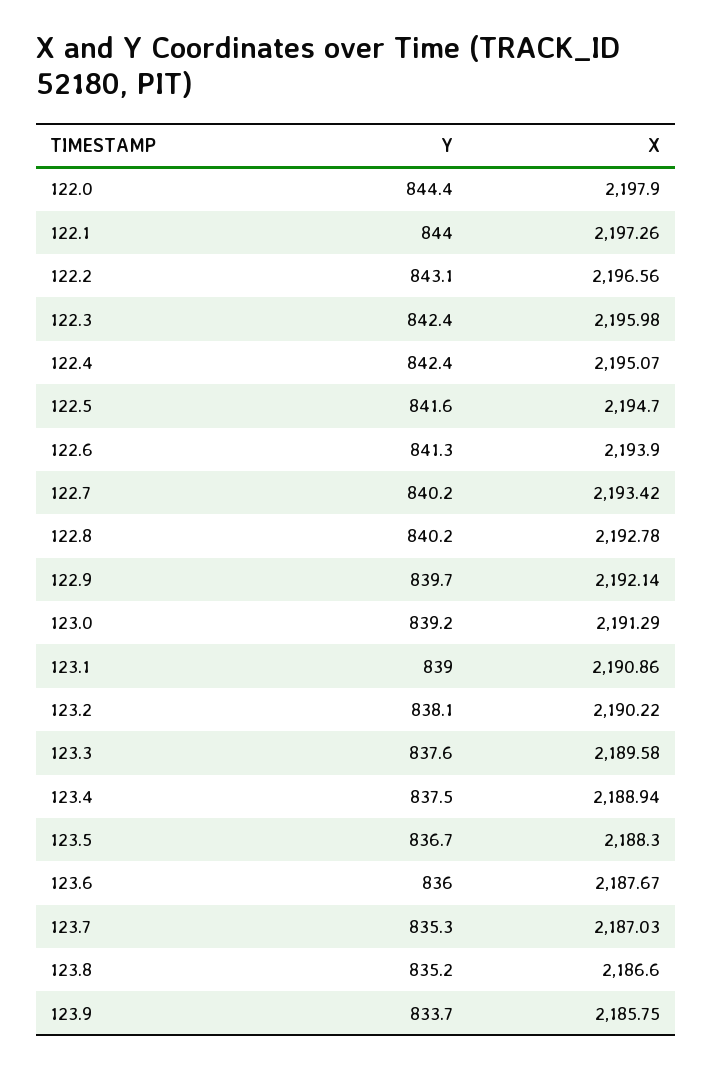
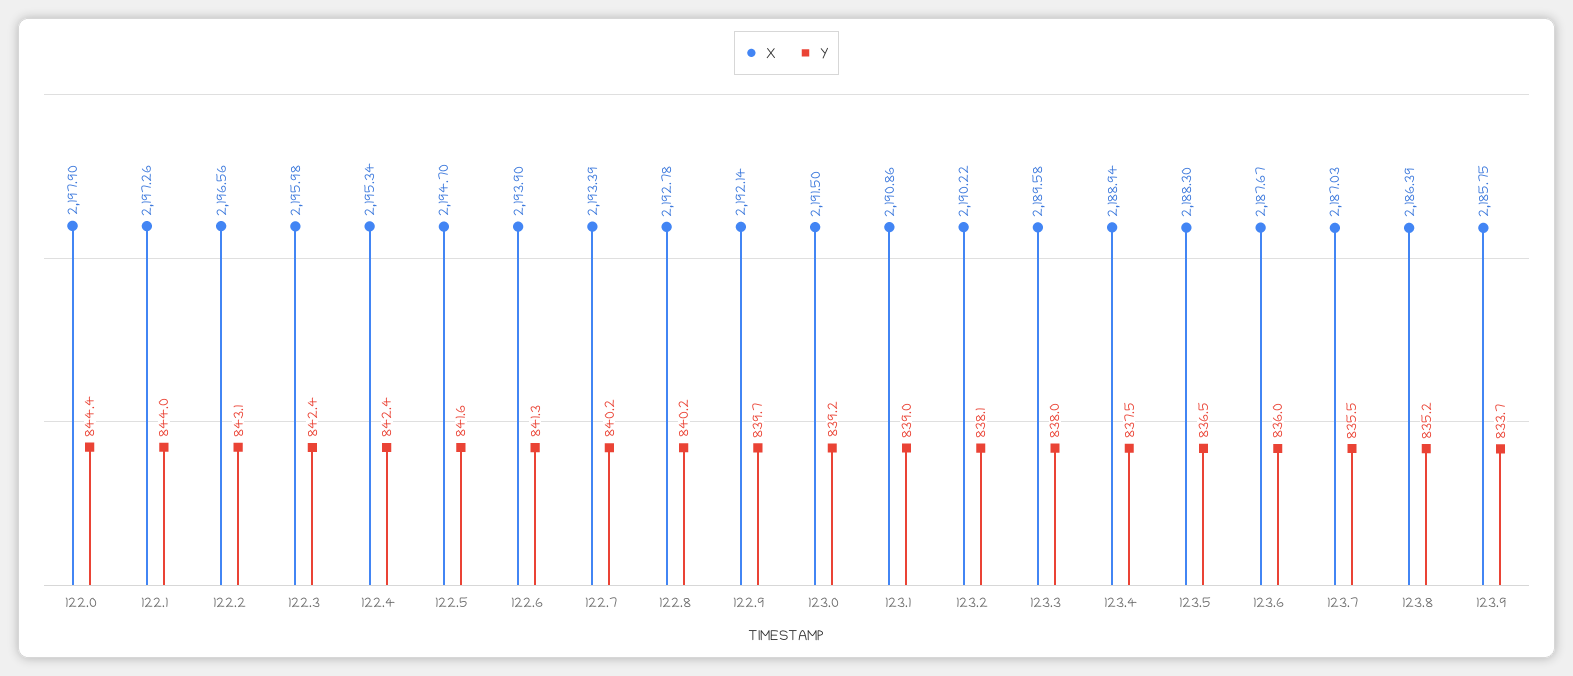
  {
    "Y": {
      "122.0": 844.4,
      "122.1": 844,
      "122.2": 843.1,
      "122.3": 842.4,
      "122.4": 842.4,
      "122.5": 841.6,
      "122.6": 841.3,
      "122.7": 840.2,
      "122.8": 840.2,
      "122.9": 839.7,
      "123.0": 839.2,
      "123.1": 839,
      "123.2": 838.1,
-     "123.3": 837.6,
+     "123.3": 838,
      "123.4": 837.5,
-     "123.5": 836.7,
+     "123.5": 836.5,
      "123.6": 836,
-     "123.7": 835.3,
+     "123.7": 835.5,
      "123.8": 835.2,
      "123.9": 833.7
    },
    "X": {
      "122.0": 2197.9,
      "122.1": 2197.26,
      "122.2": 2196.56,
      "122.3": 2195.98,
-     "122.4": 2195.07,
+     "122.4": 2195.34,
      "122.5": 2194.7,
      "122.6": 2193.9,
-     "122.7": 2193.42,
+     "122.7": 2193.39,
      "122.8": 2192.78,
      "122.9": 2192.14,
-     "123.0": 2191.29,
+     "123.0": 2191.5,
      "123.1": 2190.86,
      "123.2": 2190.22,
      "123.3": 2189.58,
      "123.4": 2188.94,
      "123.5": 2188.3,
      "123.6": 2187.67,
      "123.7": 2187.03,
-     "123.8": 2186.6,
+     "123.8": 2186.39,
      "123.9": 2185.75
    }
  }

